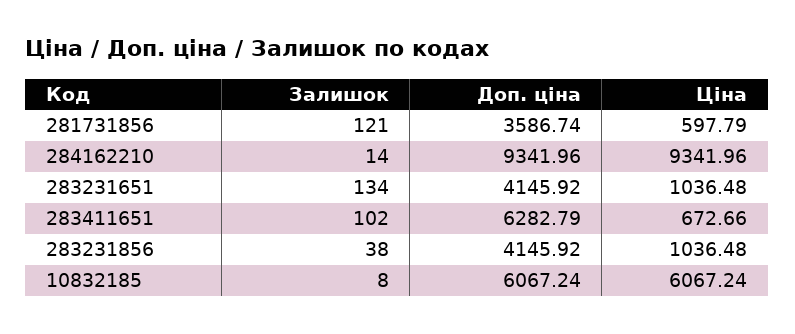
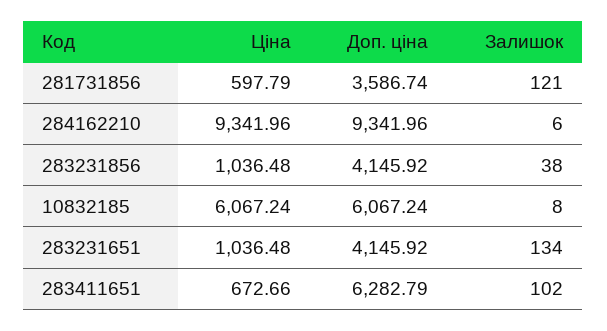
  {
    "Залишок": {
      "281731856": 121,
-     "284162210": 14,
+     "284162210": 6,
      "283231651": 134,
      "283411651": 102,
      "283231856": 38,
      "10832185": 8
    },
    "Доп. ціна": {
      "281731856": 3586.74,
      "284162210": 9341.96,
      "283231651": 4145.92,
      "283411651": 6282.79,
      "283231856": 4145.92,
      "10832185": 6067.24
    },
    "Ціна": {
      "281731856": 597.79,
      "284162210": 9341.96,
      "283231651": 1036.48,
      "283411651": 672.66,
      "283231856": 1036.48,
      "10832185": 6067.24
    }
  }

